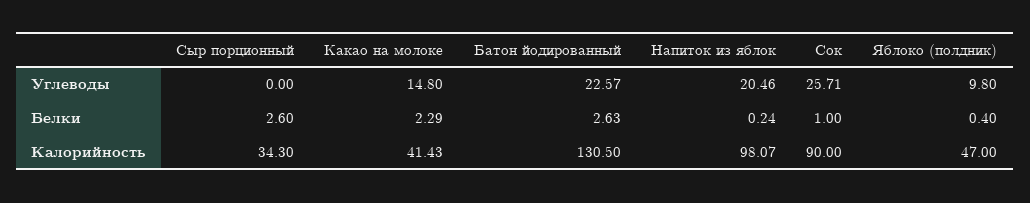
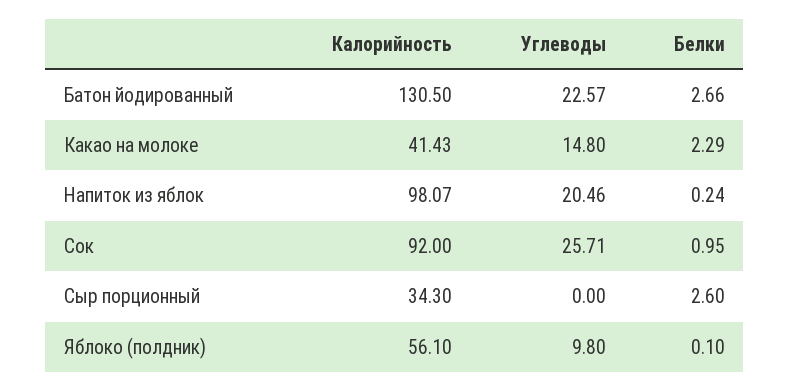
  {
    "Сыр порционный": {
      "Углеводы": 0,
      "Белки": 2.6,
      "Калорийность": 34.3
    },
    "Какао на молоке": {
      "Углеводы": 14.8,
      "Белки": 2.29,
      "Калорийность": 41.43
    },
    "Батон йодированный": {
      "Углеводы": 22.57,
-     "Белки": 2.63,
+     "Белки": 2.66,
      "Калорийность": 130.5
    },
    "Напиток из яблок": {
      "Углеводы": 20.46,
      "Белки": 0.24,
      "Калорийность": 98.07
    },
    "Сок": {
      "Углеводы": 25.71,
-     "Белки": 1,
+     "Белки": 0.95,
-     "Калорийность": 90
+     "Калорийность": 92
    },
    "Яблоко (полдник)": {
      "Углеводы": 9.8,
-     "Белки": 0.4,
+     "Белки": 0.1,
-     "Калорийность": 47
+     "Калорийность": 56.1
    }
  }

